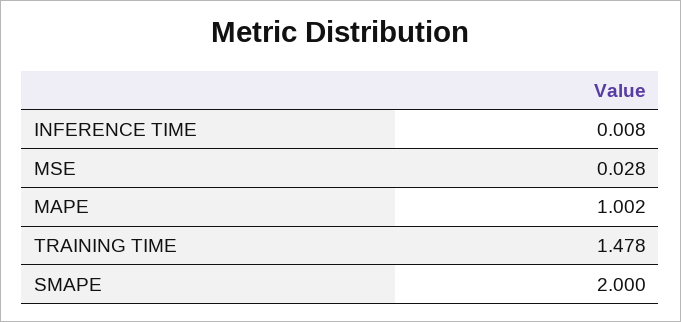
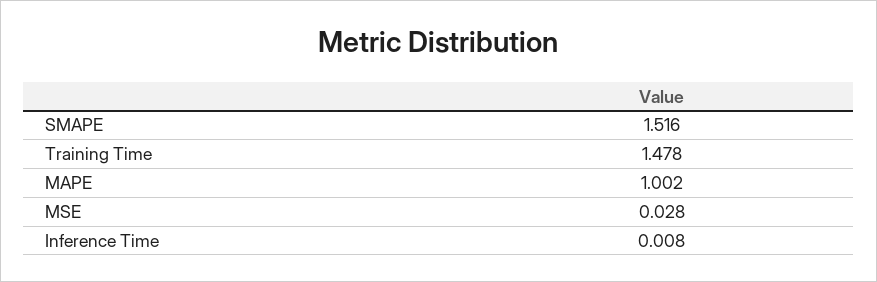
  {
    "INFERENCE TIME": 0.008,
    "MSE": 0.028,
    "MAPE": 1.002,
    "TRAINING TIME": 1.478,
-   "SMAPE": 2
+   "SMAPE": 1.516
  }

